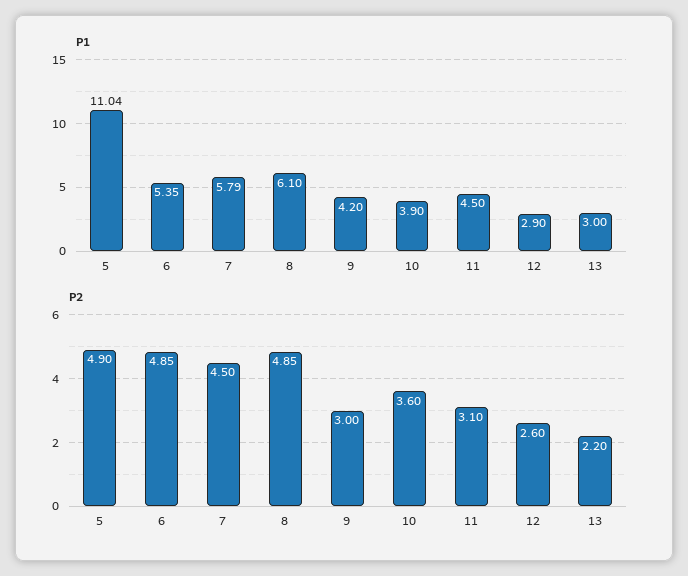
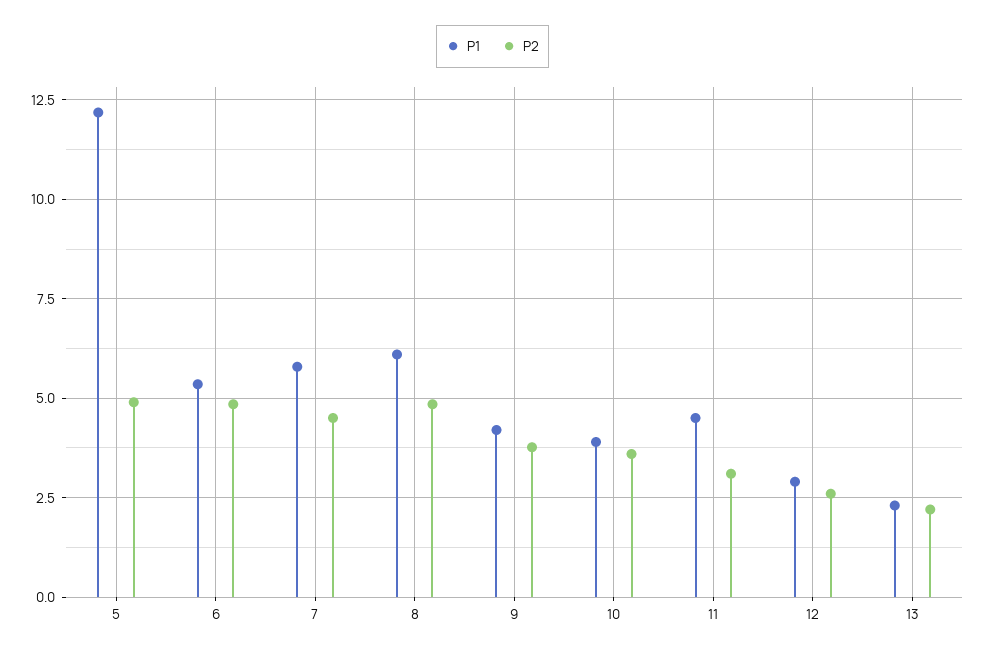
  {
    "P1": {
-     "5": 11.04,
+     "5": 12.25,
      "6": 5.35,
      "7": 5.79,
      "8": 6.1,
      "9": 4.2,
      "10": 3.9,
      "11": 4.5,
      "12": 2.9,
-     "13": 3
+     "13": 2.25
    },
    "P2": {
      "5": 4.9,
      "6": 4.85,
      "7": 4.5,
      "8": 4.85,
-     "9": 3,
+     "9": 3.75,
      "10": 3.6,
      "11": 3.1,
      "12": 2.6,
      "13": 2.2
    }
  }

